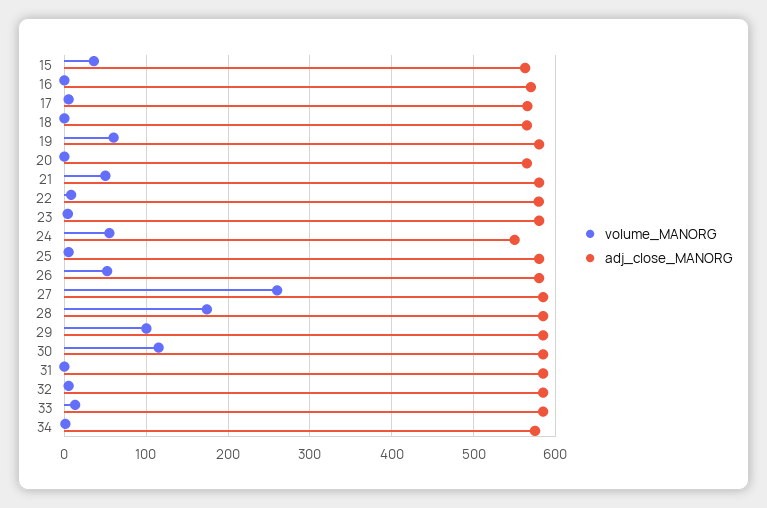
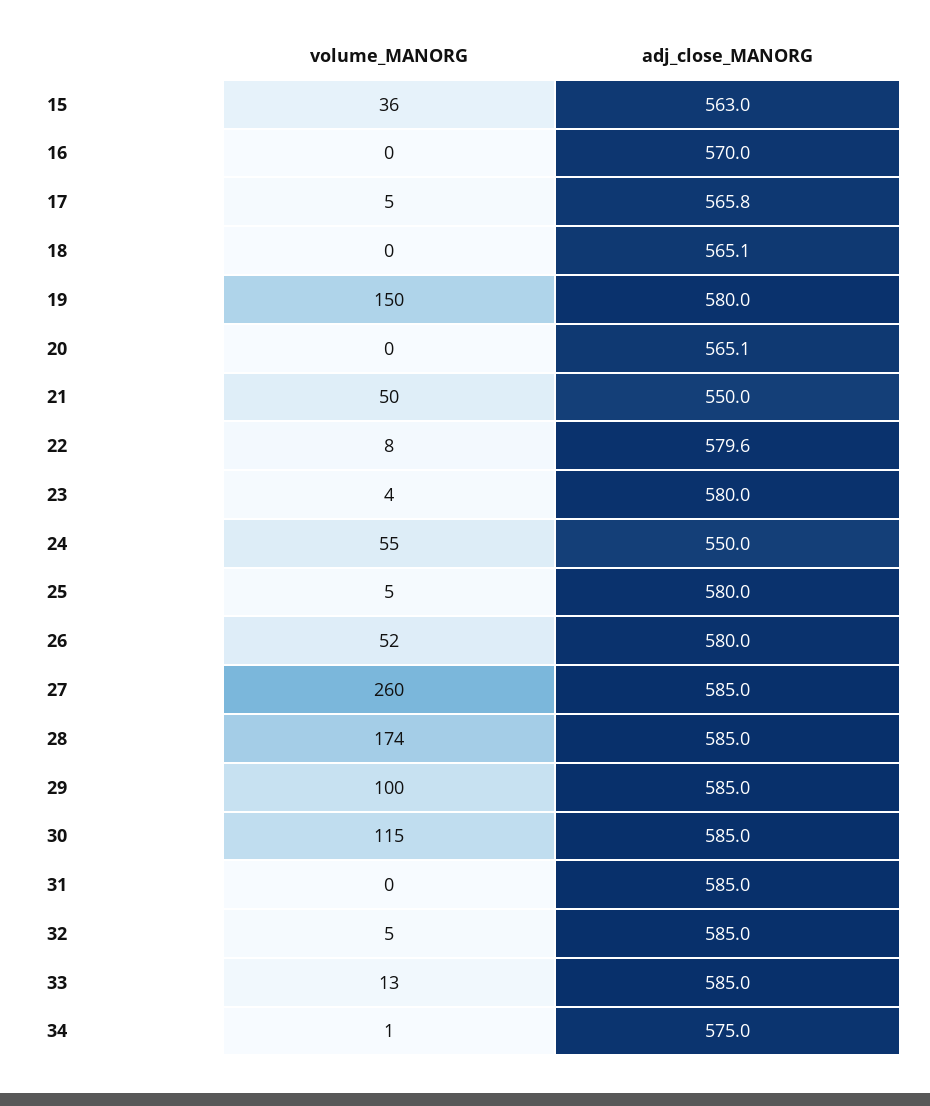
  {
    "volume_MANORG": {
      "15": 36,
      "16": 0,
      "17": 5,
      "18": 0,
-     "19": 60,
+     "19": 150,
      "20": 0,
      "21": 50,
      "22": 8,
      "23": 4,
      "24": 55,
      "25": 5,
      "26": 52,
      "27": 260,
      "28": 174,
      "29": 100,
      "30": 115,
      "31": 0,
      "32": 5,
      "33": 13,
      "34": 1
    },
    "adj_close_MANORG": {
      "15": 563,
      "16": 570,
      "17": 565.8,
      "18": 565.1,
      "19": 580,
      "20": 565.1,
-     "21": 580,
+     "21": 550,
      "22": 579.6,
      "23": 580,
      "24": 550,
      "25": 580,
      "26": 580,
      "27": 585,
      "28": 585,
      "29": 585,
      "30": 585,
      "31": 585,
      "32": 585,
      "33": 585,
      "34": 575
    }
  }

